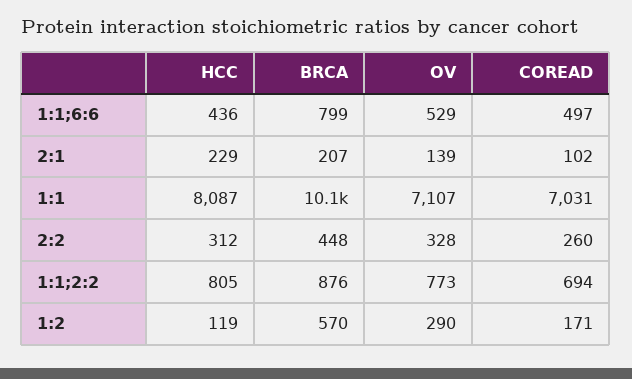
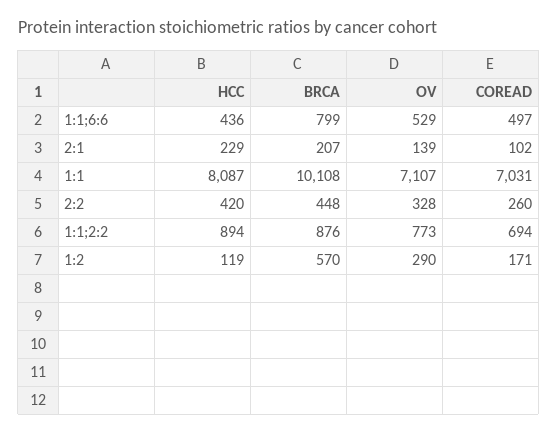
  {
    "HCC": {
      "1:1;6:6": 436,
      "2:1": 229,
      "1:1": 8087,
-     "2:2": 312,
+     "2:2": 420,
-     "1:1;2:2": 805,
+     "1:1;2:2": 894,
      "1:2": 119
    },
    "BRCA": {
      "1:1;6:6": 799,
      "2:1": 207,
      "1:1": 10108,
      "2:2": 448,
      "1:1;2:2": 876,
      "1:2": 570
    },
    "OV": {
      "1:1;6:6": 529,
      "2:1": 139,
      "1:1": 7107,
      "2:2": 328,
      "1:1;2:2": 773,
      "1:2": 290
    },
    "COREAD": {
      "1:1;6:6": 497,
      "2:1": 102,
      "1:1": 7031,
      "2:2": 260,
      "1:1;2:2": 694,
      "1:2": 171
    }
  }

